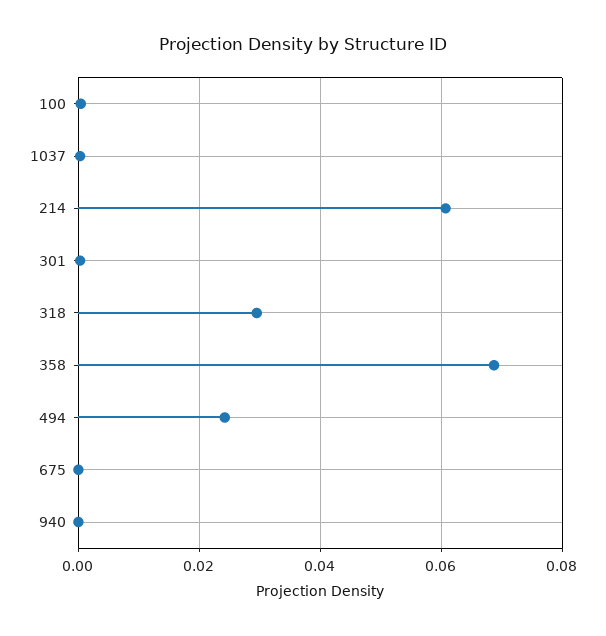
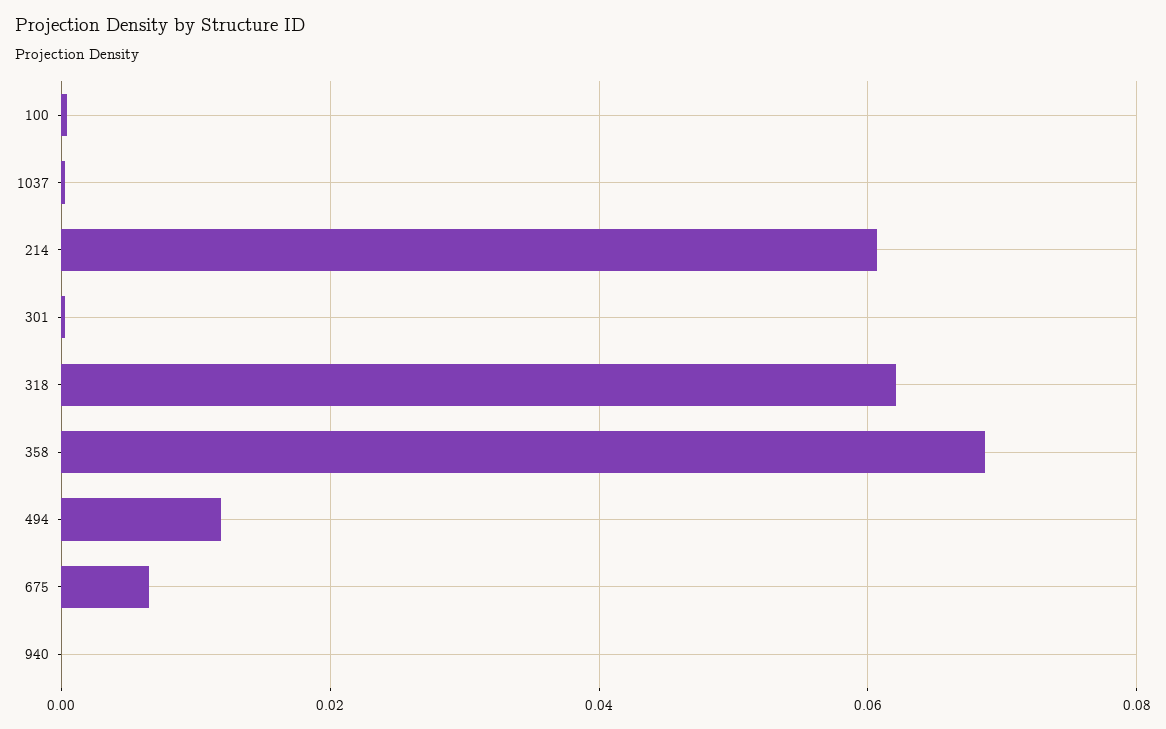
  {
    "100": 0,
    "1037": 0,
    "214": 0.06,
    "301": 0,
-   "318": 0.03,
+   "318": 0.062,
    "358": 0.068,
-   "494": 0.024,
+   "494": 0.012,
-   "675": 0,
+   "675": 0.006,
    "940": 0
  }

